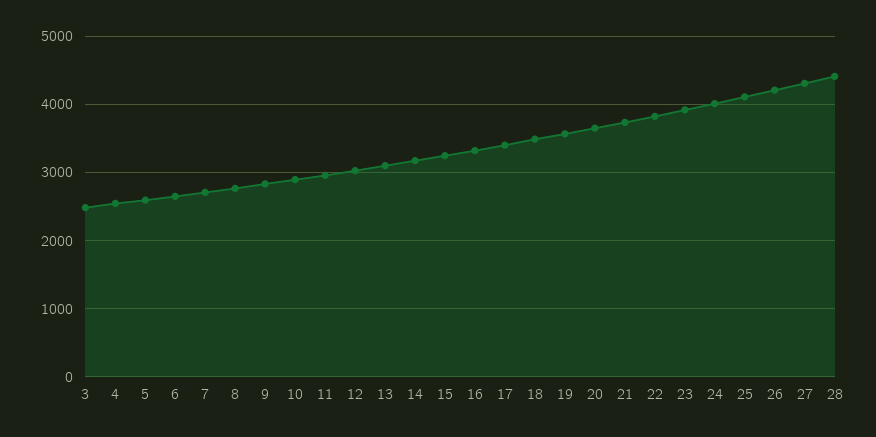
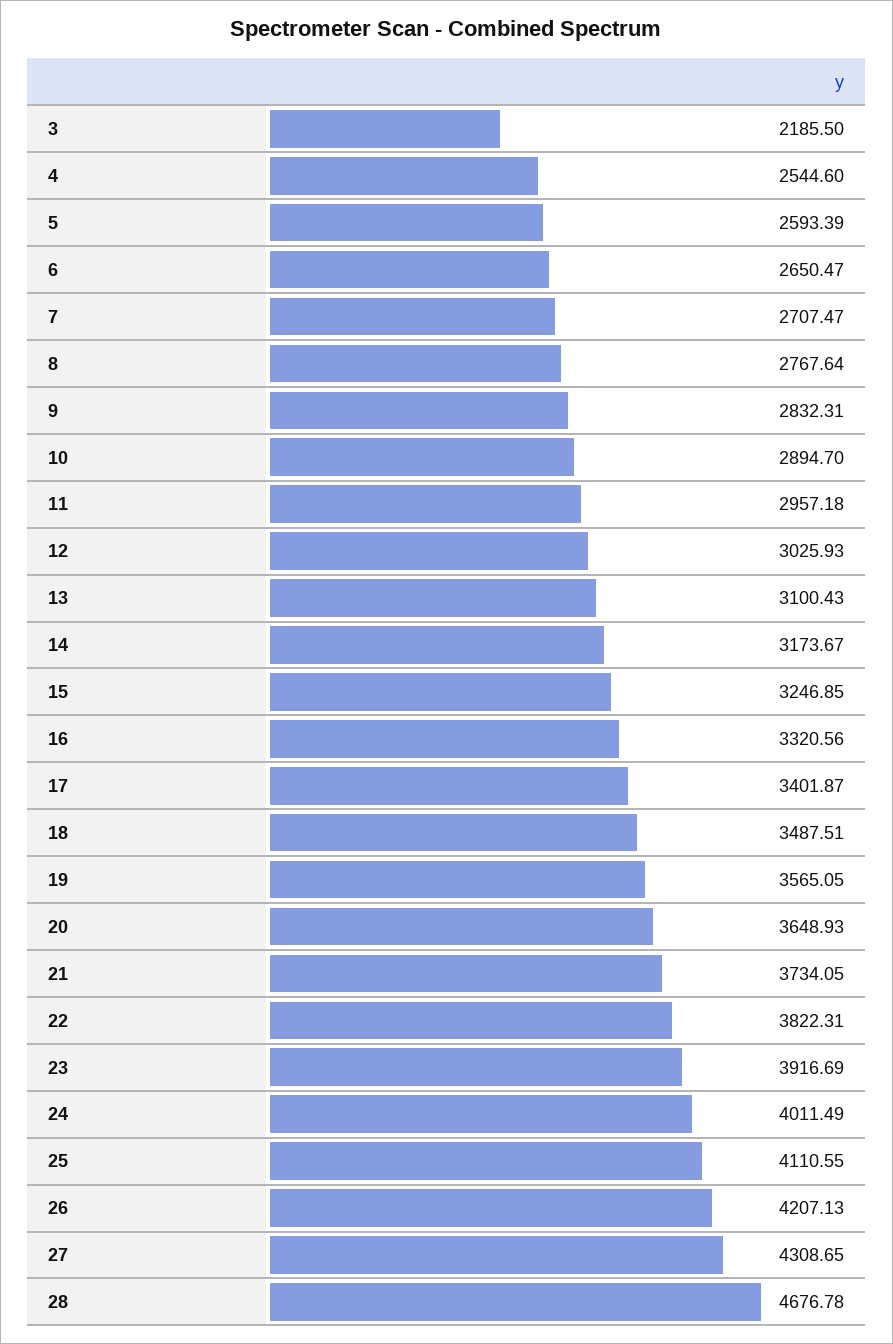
  {
-   "3": 2500,
+   "3": 2185.5,
    "4": 2544.6,
    "5": 2593.39,
    "6": 2650.47,
    "7": 2707.47,
    "8": 2767.64,
    "9": 2832.31,
    "10": 2894.7,
    "11": 2957.18,
    "12": 3025.93,
    "13": 3100.43,
    "14": 3173.67,
    "15": 3246.85,
    "16": 3320.56,
    "17": 3401.87,
    "18": 3487.51,
    "19": 3565.05,
    "20": 3648.93,
    "21": 3734.05,
    "22": 3822.31,
    "23": 3916.69,
    "24": 4011.49,
    "25": 4110.55,
    "26": 4207.13,
    "27": 4308.65,
-   "28": 4400
+   "28": 4676.78
  }

